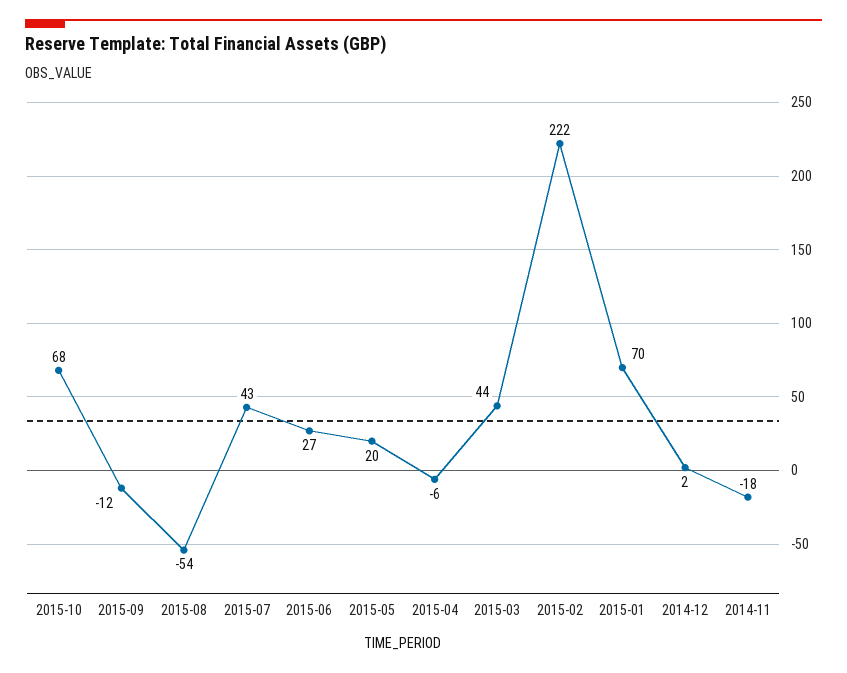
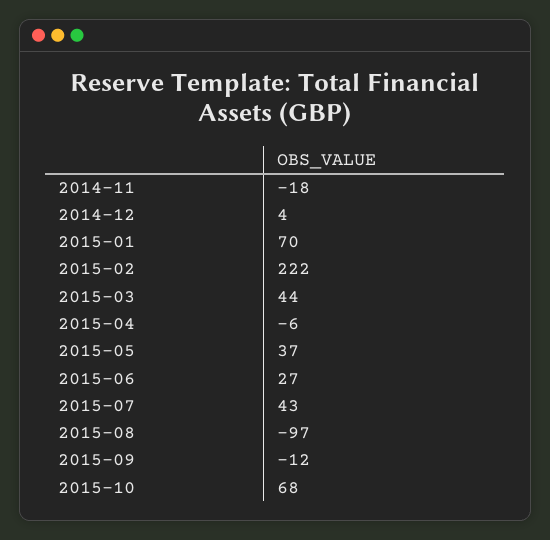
  {
    "2015-10": 68,
    "2015-09": -12,
-   "2015-08": -54,
+   "2015-08": -97,
    "2015-07": 43,
    "2015-06": 27,
-   "2015-05": 20,
+   "2015-05": 37,
    "2015-04": -6,
    "2015-03": 44,
    "2015-02": 222,
    "2015-01": 70,
-   "2014-12": 2,
+   "2014-12": 4,
    "2014-11": -18
  }

